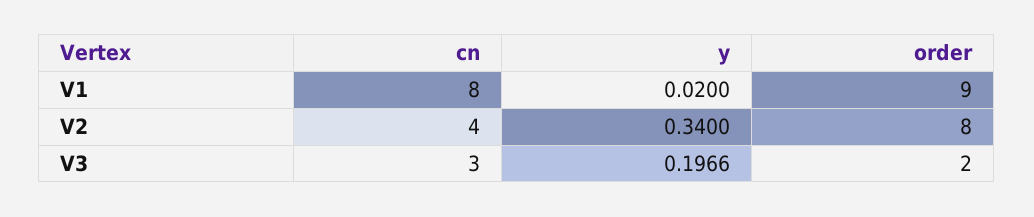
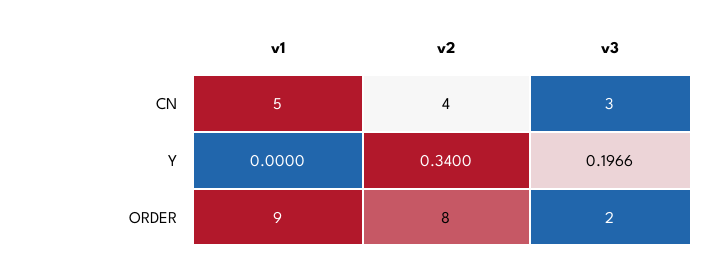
  {
    "cn": {
-     "V1": 8,
+     "V1": 5,
      "V2": 4,
      "V3": 3
    },
    "y": {
-     "V1": 0.02,
+     "V1": 0,
      "V2": 0.34,
      "V3": 0.1966
    },
    "order": {
      "V1": 9,
      "V2": 8,
      "V3": 2
    }
  }

